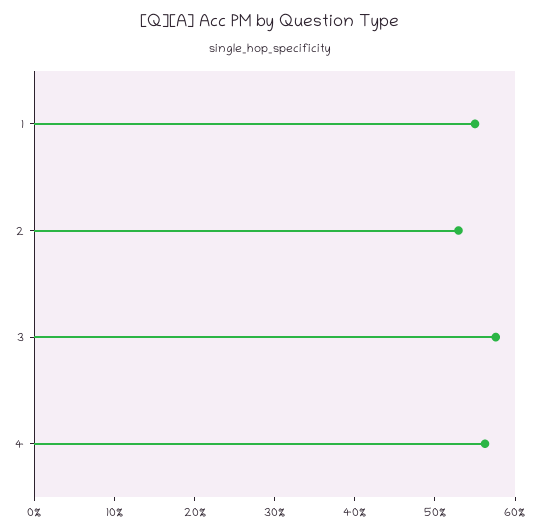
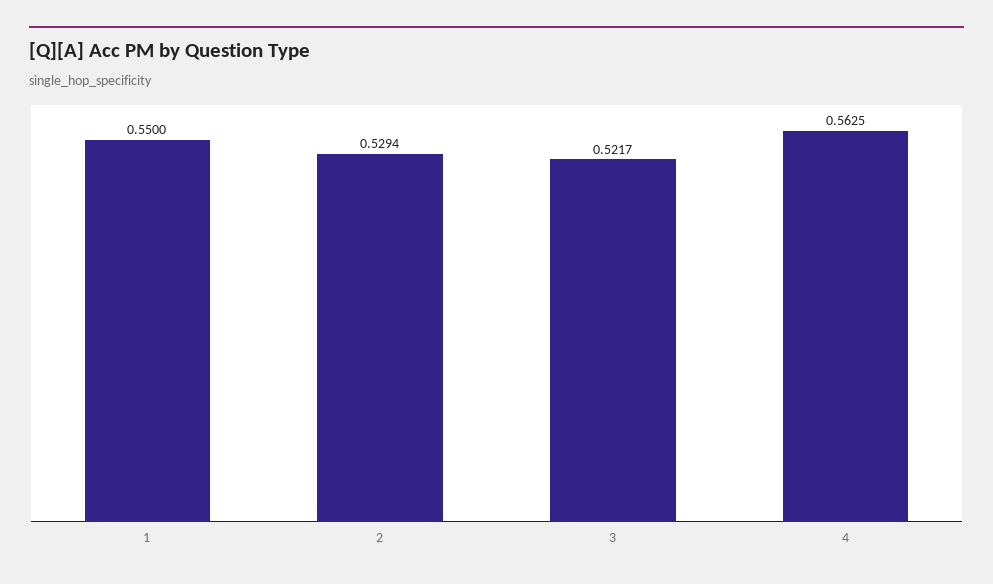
  {
    "1": 0.55,
    "2": 0.5294,
-   "3": 0.58,
+   "3": 0.5217,
    "4": 0.5625
  }

